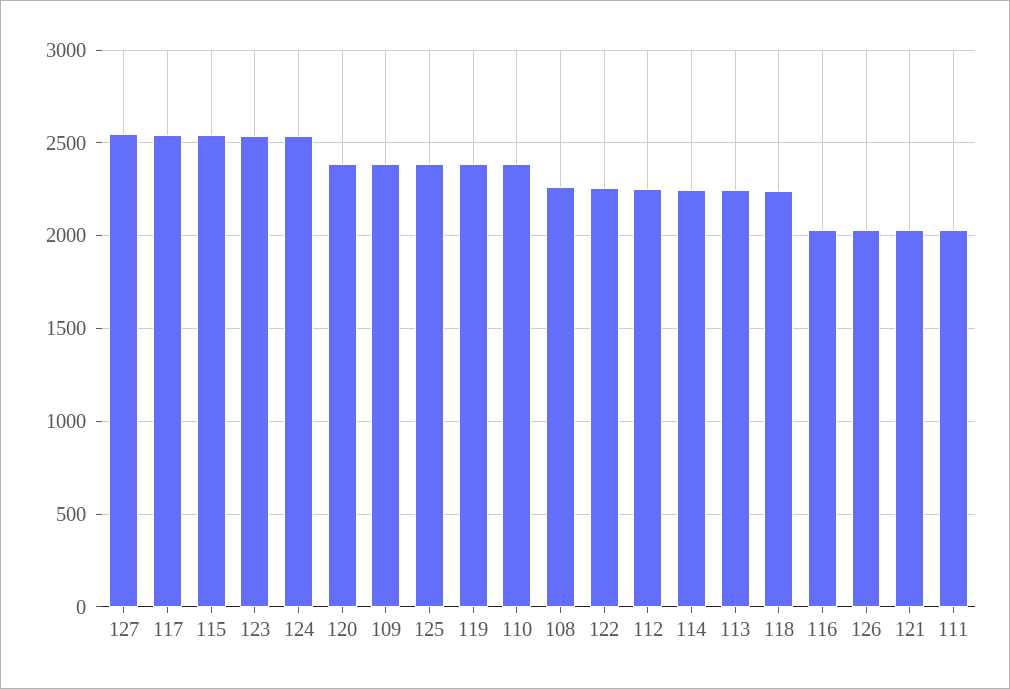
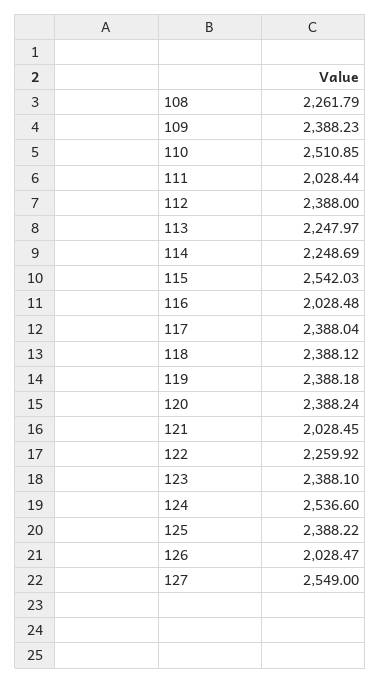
  {
    "127": 2549,
-   "117": 2550,
+   "117": 2388.04,
    "115": 2542.03,
-   "123": 2550,
+   "123": 2388.1,
    "124": 2536.6,
    "120": 2388.24,
    "109": 2388.23,
    "125": 2388.22,
    "119": 2388.18,
-   "110": 2400,
+   "110": 2510.85,
    "108": 2261.79,
    "122": 2259.92,
-   "112": 2250,
+   "112": 2388,
    "114": 2248.69,
    "113": 2247.97,
-   "118": 2250,
+   "118": 2388.12,
    "116": 2028.48,
    "126": 2028.47,
    "121": 2028.45,
    "111": 2028.44
  }

